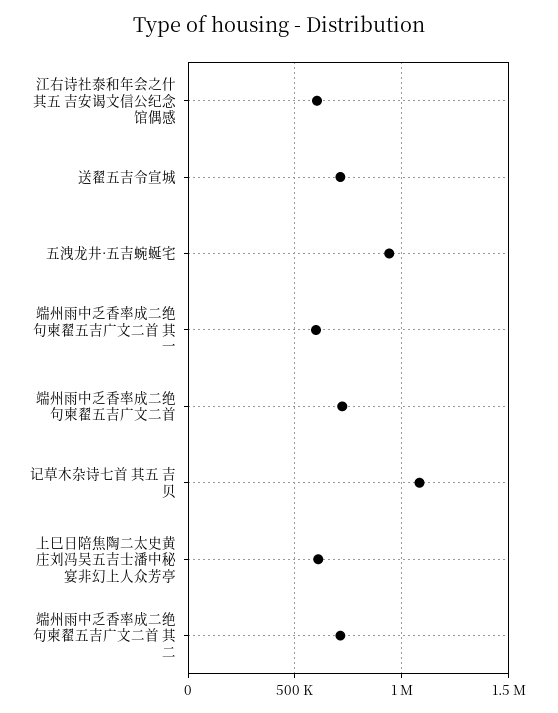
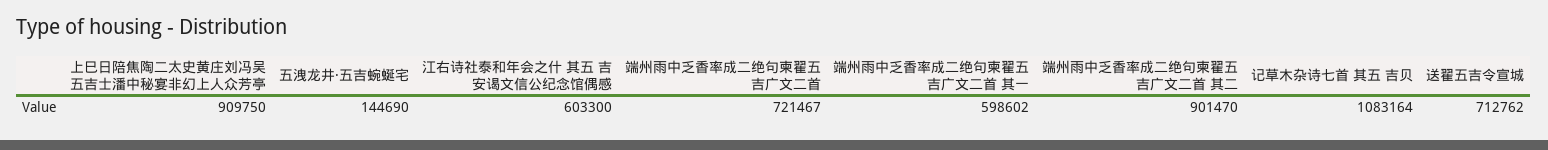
  {
    "江右诗社泰和年会之什 其五 吉安谒文信公纪念馆偶感": 603300,
    "送翟五吉令宣城": 712762,
-   "五洩龙井·五吉蜿蜒宅": 950000,
+   "五洩龙井·五吉蜿蜒宅": 144690,
    "端州雨中乏香率成二绝句柬翟五吉广文二首 其一": 598602,
    "端州雨中乏香率成二绝句柬翟五吉广文二首": 721467,
    "记草木杂诗七首 其五 吉贝": 1083164,
-   "上巳日陪焦陶二太史黄庄刘冯吴五吉士潘中秘宴非幻上人众芳亭": 600000,
+   "上巳日陪焦陶二太史黄庄刘冯吴五吉士潘中秘宴非幻上人众芳亭": 909750,
-   "端州雨中乏香率成二绝句柬翟五吉广文二首 其二": 700000
+   "端州雨中乏香率成二绝句柬翟五吉广文二首 其二": 901470
  }

